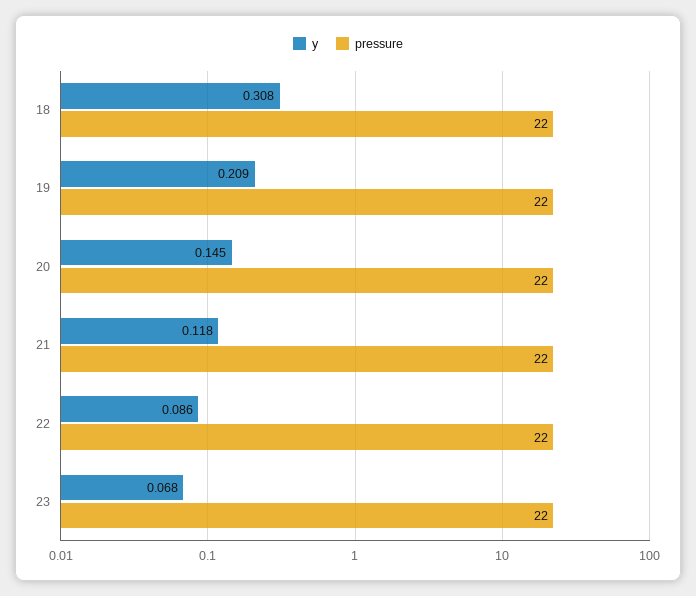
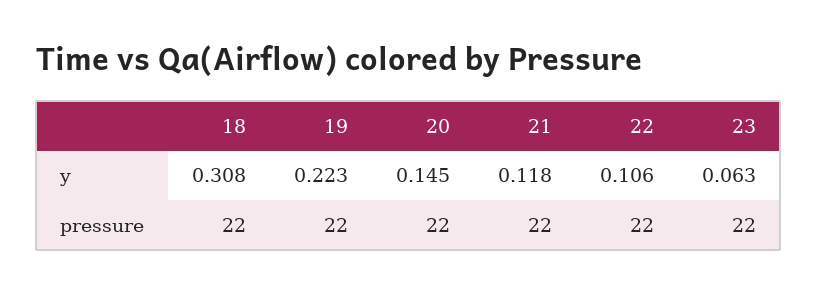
  {
    "y": {
      "18": 0.308,
-     "19": 0.209,
+     "19": 0.223,
      "20": 0.145,
      "21": 0.118,
-     "22": 0.086,
+     "22": 0.106,
-     "23": 0.068
+     "23": 0.063
    },
    "pressure": {
      "18": 22,
      "19": 22,
      "20": 22,
      "21": 22,
      "22": 22,
      "23": 22
    }
  }

